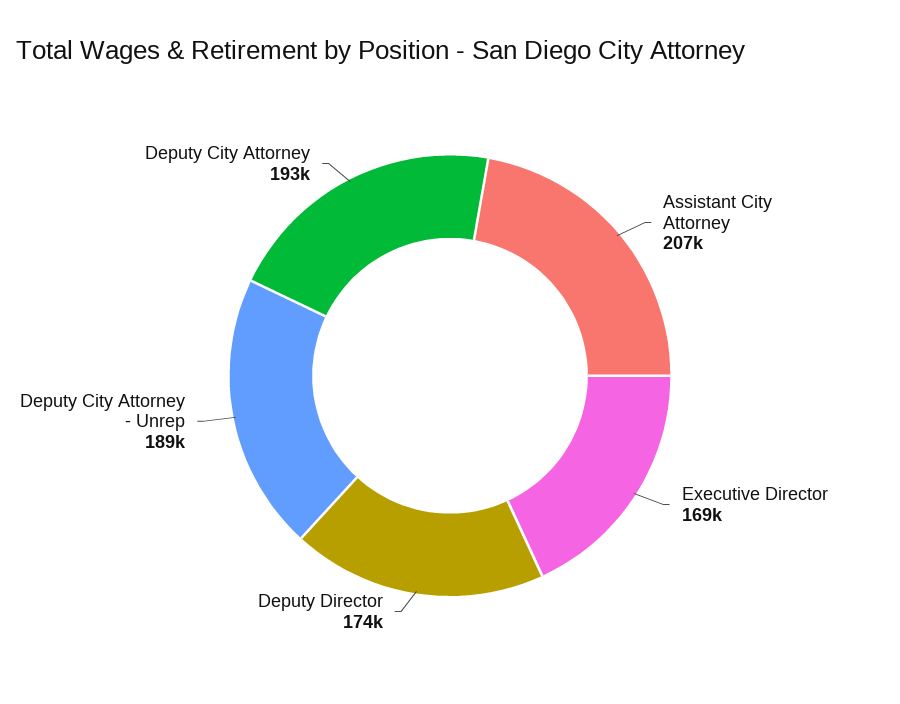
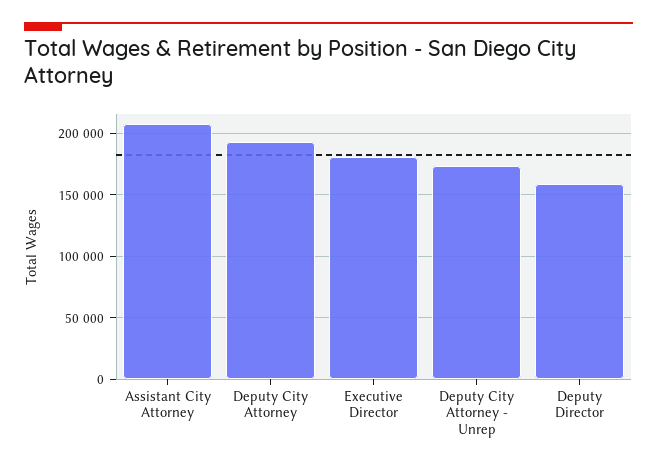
  {
    "Assistant City Attorney": 207000,
-   "Executive Director": 169000,
+   "Executive Director": 180000,
-   "Deputy Director": 174000,
+   "Deputy Director": 160000,
-   "Deputy City Attorney - Unrep": 189000,
+   "Deputy City Attorney - Unrep": 175000,
    "Deputy City Attorney": 193000
  }

